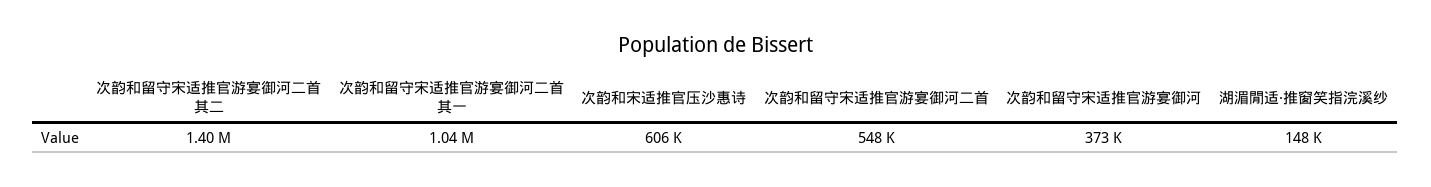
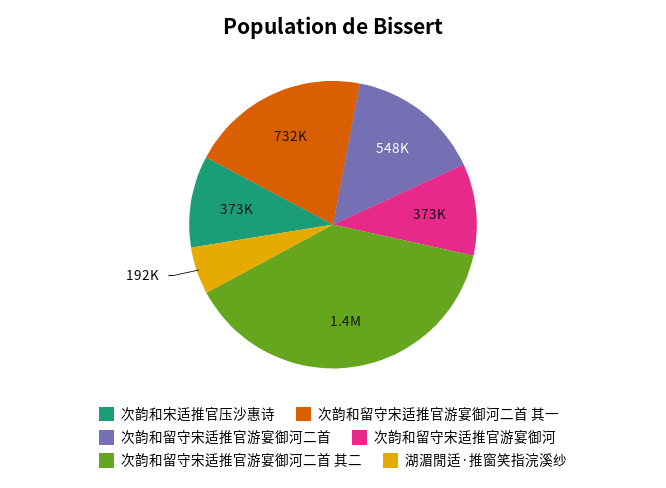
  {
    "次韵和留守宋适推官游宴御河二首 其二": 1400000,
-   "次韵和留守宋适推官游宴御河二首 其一": 1040000,
+   "次韵和留守宋适推官游宴御河二首 其一": 732000,
-   "次韵和宋适推官压沙惠诗": 606000,
+   "次韵和宋适推官压沙惠诗": 373000,
    "次韵和留守宋适推官游宴御河二首": 548000,
    "次韵和留守宋适推官游宴御河": 373000,
-   "湖湄閒适·推窗笑指浣溪纱": 148000
+   "湖湄閒适·推窗笑指浣溪纱": 192000
  }

